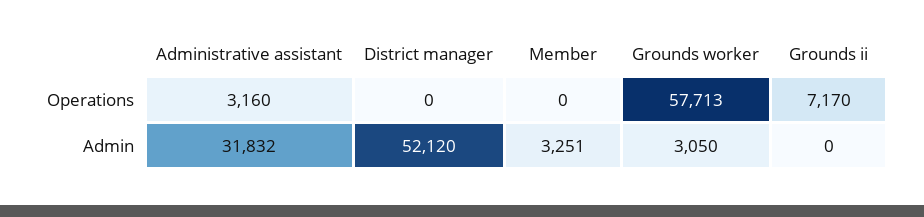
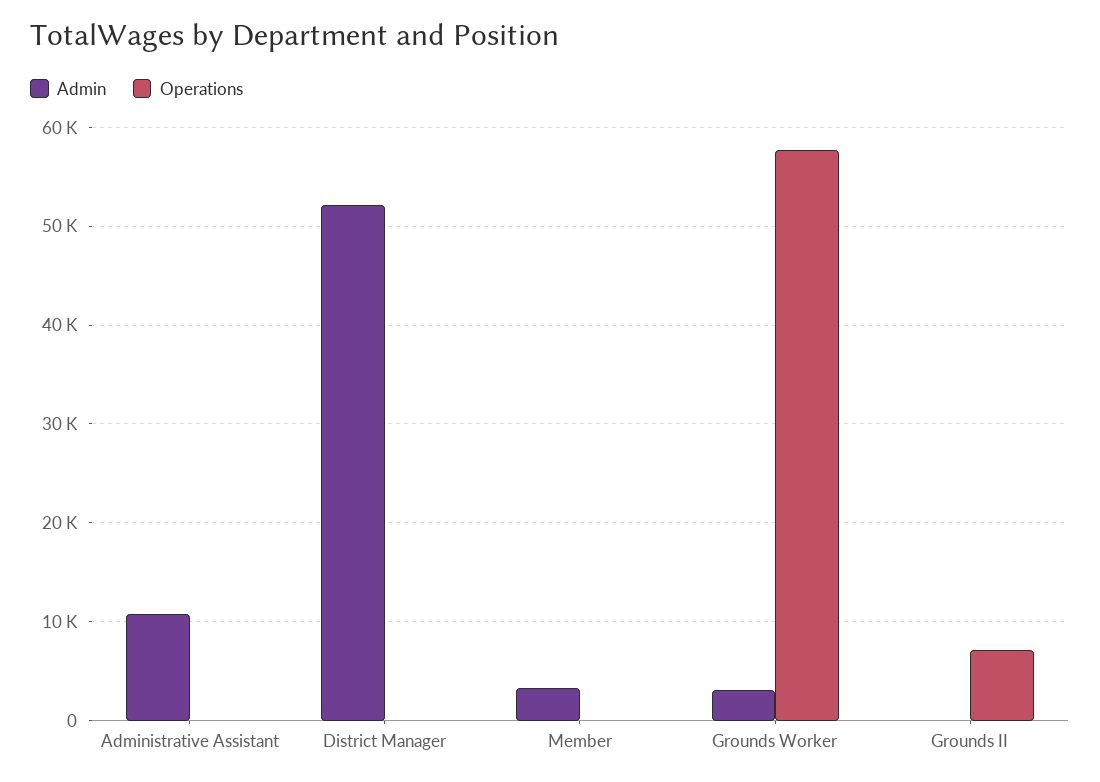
  {
    "Operations": {
-     "Administrative assistant": 3160,
+     "Administrative assistant": 0,
      "District manager": 0,
      "Member": 0,
      "Grounds worker": 57713,
      "Grounds ii": 7170
    },
    "Admin": {
-     "Administrative assistant": 31832,
+     "Administrative assistant": 11000,
      "District manager": 52120,
      "Member": 3251,
      "Grounds worker": 3050,
      "Grounds ii": 0
    }
  }

